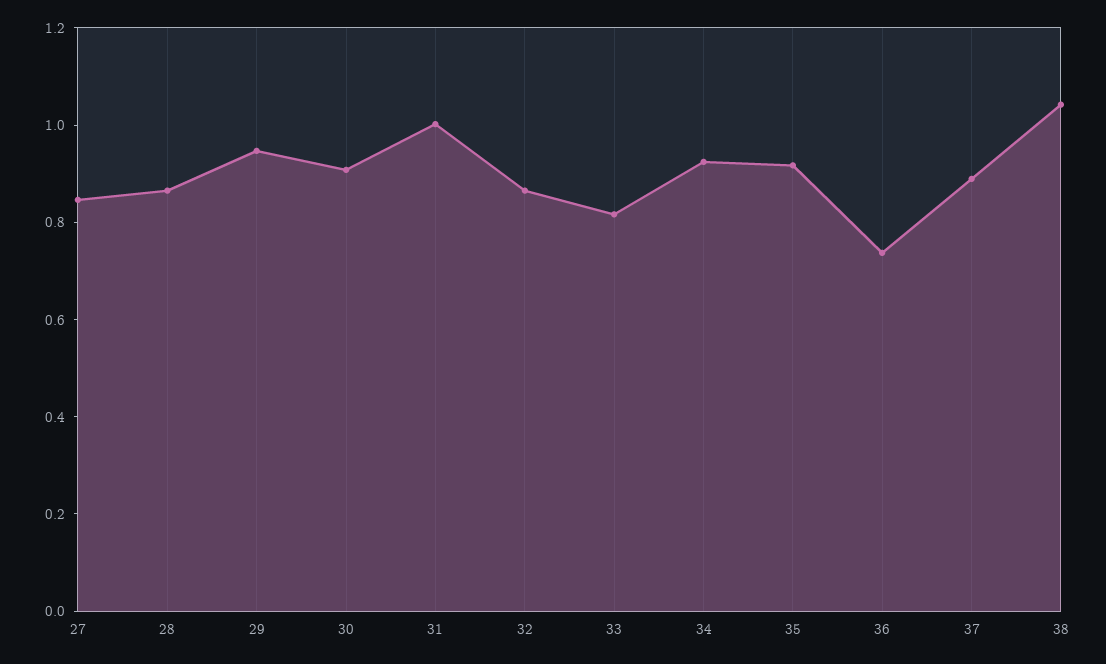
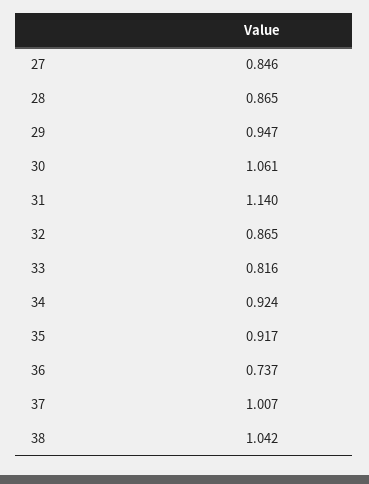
  {
    "27": 0.846,
    "28": 0.865,
    "29": 0.947,
-   "30": 0.9,
+   "30": 1.061,
-   "31": 1,
+   "31": 1.14,
    "32": 0.865,
    "33": 0.816,
    "34": 0.924,
    "35": 0.917,
    "36": 0.737,
-   "37": 0.9,
+   "37": 1.007,
    "38": 1.042
  }

